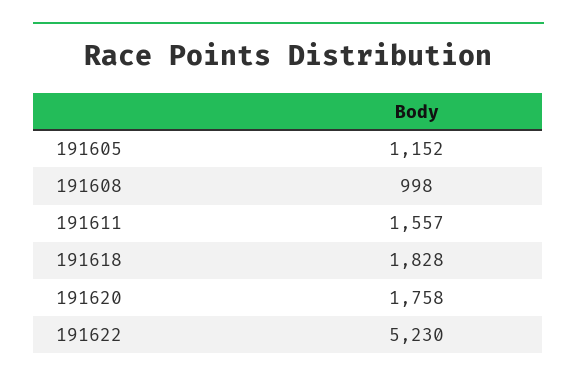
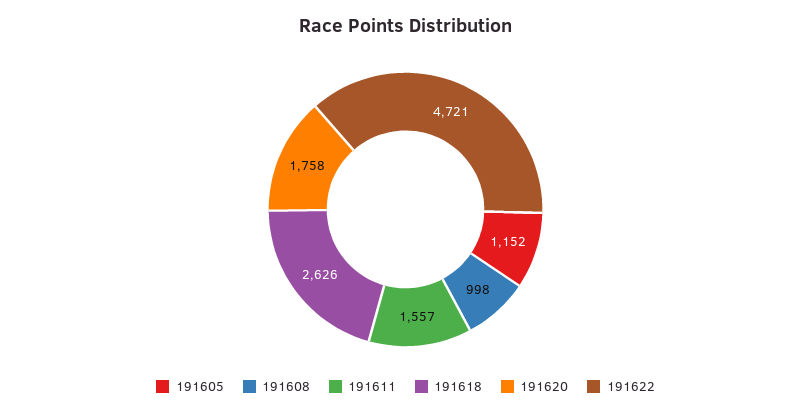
  {
    "191605": 1152,
    "191608": 998,
    "191611": 1557,
-   "191618": 1828,
+   "191618": 2626,
    "191620": 1758,
-   "191622": 5230
+   "191622": 4721
  }

